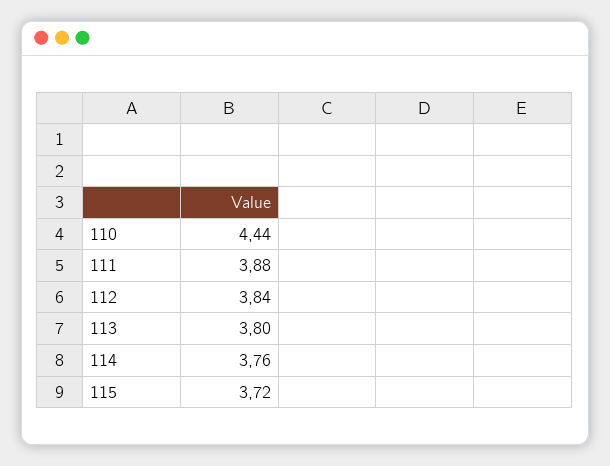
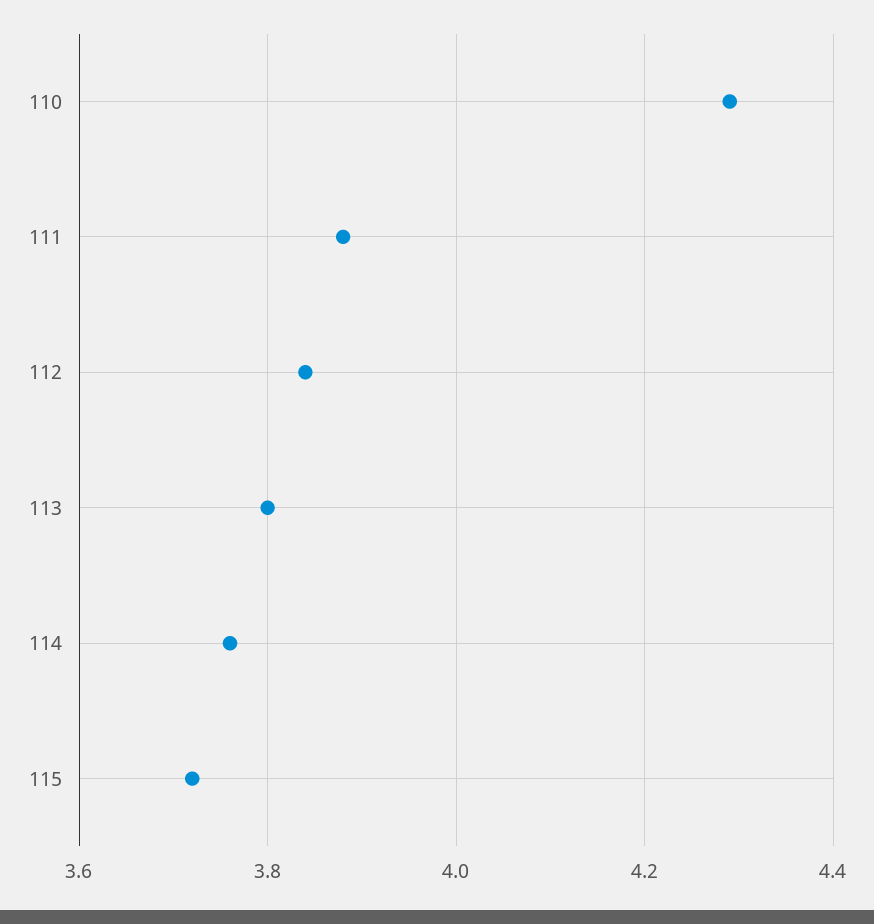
  {
-   "110": 4.44,
+   "110": 4.3,
    "111": 3.88,
    "112": 3.84,
    "113": 3.8,
    "114": 3.76,
    "115": 3.72
  }

